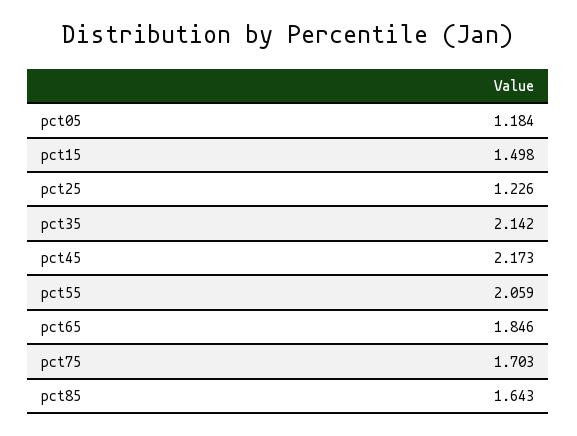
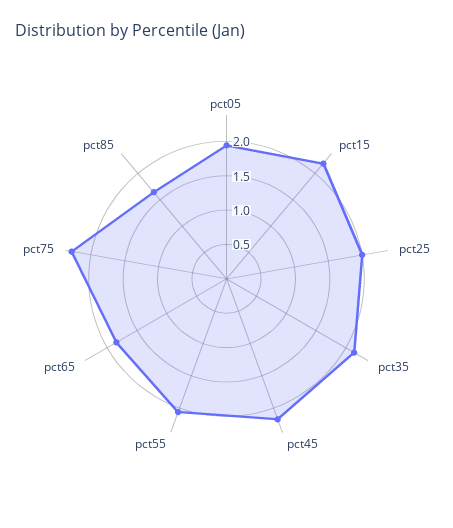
  {
-   "pct05": 1.184,
+   "pct05": 2,
-   "pct15": 1.498,
+   "pct15": 2.25,
-   "pct25": 1.226,
+   "pct25": 2,
    "pct35": 2.142,
    "pct45": 2.173,
    "pct55": 2.059,
    "pct65": 1.846,
-   "pct75": 1.703,
+   "pct75": 2.25,
    "pct85": 1.643
  }

